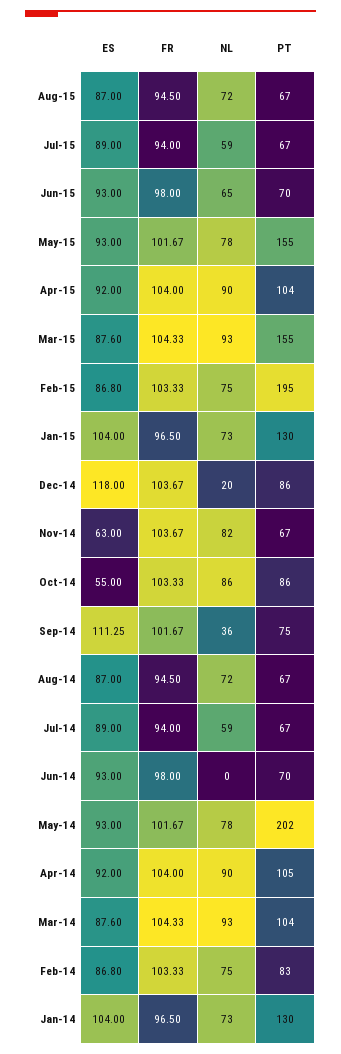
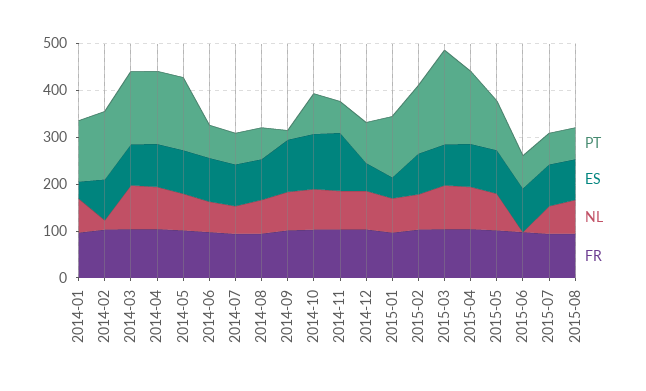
  {
    "ES": {
      "Aug-15": 87,
      "Jul-15": 89,
      "Jun-15": 93,
      "May-15": 93,
      "Apr-15": 92,
      "Mar-15": 87.6,
      "Feb-15": 86.8,
-     "Jan-15": 104,
+     "Jan-15": 40,
-     "Dec-14": 118,
+     "Dec-14": 60,
-     "Nov-14": 63,
+     "Nov-14": 120,
-     "Oct-14": 55,
+     "Oct-14": 120,
      "Sep-14": 111.25,
      "Aug-14": 87,
      "Jul-14": 89,
      "Jun-14": 93,
      "May-14": 93,
      "Apr-14": 92,
      "Mar-14": 87.6,
      "Feb-14": 86.8,
-     "Jan-14": 104
+     "Jan-14": 40
    },
    "FR": {
      "Aug-15": 94.5,
      "Jul-15": 94,
      "Jun-15": 98,
      "May-15": 101.67,
      "Apr-15": 104,
      "Mar-15": 104.33,
      "Feb-15": 103.33,
      "Jan-15": 96.5,
      "Dec-14": 103.67,
      "Nov-14": 103.67,
      "Oct-14": 103.33,
      "Sep-14": 101.67,
      "Aug-14": 94.5,
      "Jul-14": 94,
      "Jun-14": 98,
      "May-14": 101.67,
      "Apr-14": 104,
      "Mar-14": 104.33,
      "Feb-14": 103.33,
      "Jan-14": 96.5
    },
    "NL": {
      "Aug-15": 72,
      "Jul-15": 59,
-     "Jun-15": 65,
+     "Jun-15": 0,
      "May-15": 78,
      "Apr-15": 90,
      "Mar-15": 93,
      "Feb-15": 75,
      "Jan-15": 73,
-     "Dec-14": 20,
+     "Dec-14": 80,
      "Nov-14": 82,
      "Oct-14": 86,
-     "Sep-14": 36,
+     "Sep-14": 80,
      "Aug-14": 72,
      "Jul-14": 59,
-     "Jun-14": 0,
+     "Jun-14": 60,
      "May-14": 78,
      "Apr-14": 90,
      "Mar-14": 93,
-     "Feb-14": 75,
+     "Feb-14": 20,
      "Jan-14": 73
    },
    "PT": {
      "Aug-15": 67,
      "Jul-15": 67,
      "Jun-15": 70,
-     "May-15": 155,
+     "May-15": 100,
-     "Apr-15": 104,
+     "Apr-15": 160,
-     "Mar-15": 155,
+     "Mar-15": 200,
-     "Feb-15": 195,
+     "Feb-15": 140,
      "Jan-15": 130,
      "Dec-14": 86,
      "Nov-14": 67,
      "Oct-14": 86,
-     "Sep-14": 75,
+     "Sep-14": 20,
      "Aug-14": 67,
      "Jul-14": 67,
      "Jun-14": 70,
-     "May-14": 202,
+     "May-14": 160,
-     "Apr-14": 105,
+     "Apr-14": 160,
-     "Mar-14": 104,
+     "Mar-14": 160,
-     "Feb-14": 83,
+     "Feb-14": 140,
      "Jan-14": 130
    }
  }

